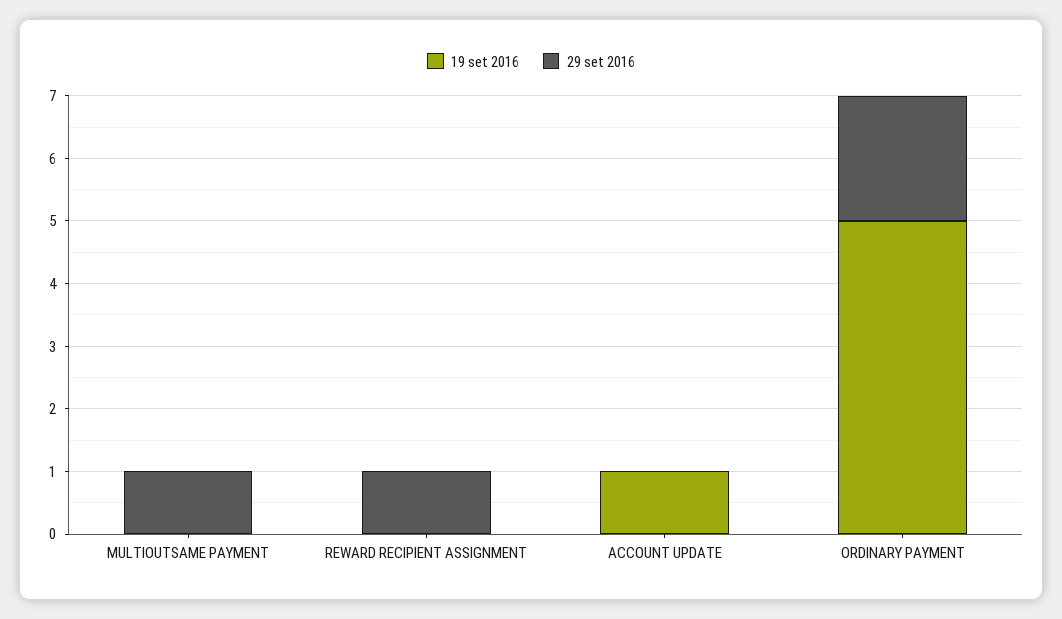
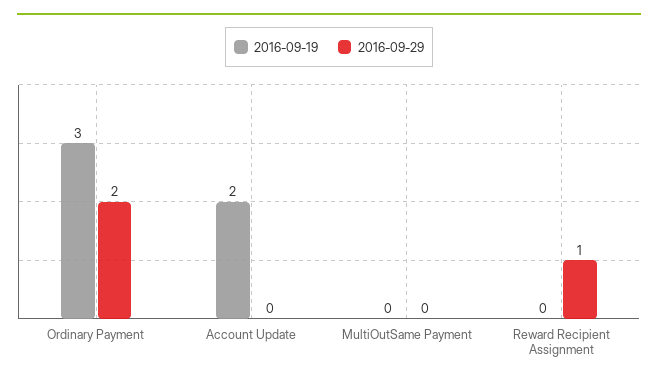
  {
    "19 set 2016": {
      "MULTIOUTSAME PAYMENT": 0,
      "REWARD RECIPIENT ASSIGNMENT": 0,
-     "ACCOUNT UPDATE": 1,
+     "ACCOUNT UPDATE": 2,
-     "ORDINARY PAYMENT": 5
+     "ORDINARY PAYMENT": 3
    },
    "29 set 2016": {
-     "MULTIOUTSAME PAYMENT": 1,
+     "MULTIOUTSAME PAYMENT": 0,
      "REWARD RECIPIENT ASSIGNMENT": 1,
      "ACCOUNT UPDATE": 0,
      "ORDINARY PAYMENT": 2
    }
  }

